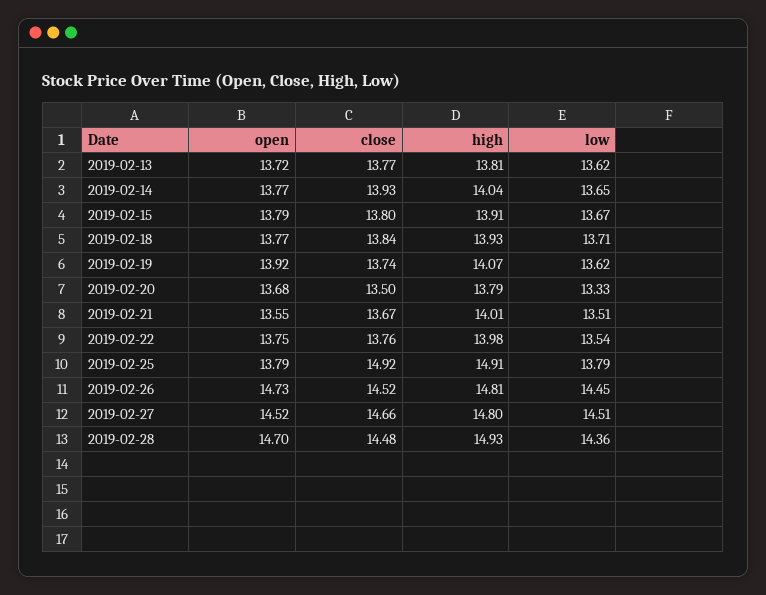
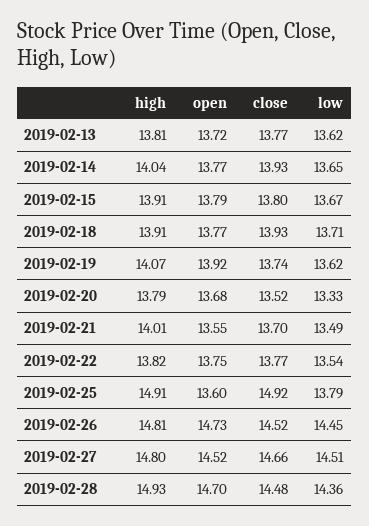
  {
    "open": {
      "2019-02-13": 13.72,
      "2019-02-14": 13.77,
      "2019-02-15": 13.79,
      "2019-02-18": 13.77,
      "2019-02-19": 13.92,
      "2019-02-20": 13.68,
      "2019-02-21": 13.55,
      "2019-02-22": 13.75,
-     "2019-02-25": 13.79,
+     "2019-02-25": 13.6,
      "2019-02-26": 14.73,
      "2019-02-27": 14.52,
      "2019-02-28": 14.7
    },
    "close": {
      "2019-02-13": 13.77,
      "2019-02-14": 13.93,
      "2019-02-15": 13.8,
-     "2019-02-18": 13.84,
+     "2019-02-18": 13.93,
      "2019-02-19": 13.74,
-     "2019-02-20": 13.5,
+     "2019-02-20": 13.52,
-     "2019-02-21": 13.67,
+     "2019-02-21": 13.7,
-     "2019-02-22": 13.76,
+     "2019-02-22": 13.77,
      "2019-02-25": 14.92,
      "2019-02-26": 14.52,
      "2019-02-27": 14.66,
      "2019-02-28": 14.48
    },
    "high": {
      "2019-02-13": 13.81,
      "2019-02-14": 14.04,
      "2019-02-15": 13.91,
-     "2019-02-18": 13.93,
+     "2019-02-18": 13.91,
      "2019-02-19": 14.07,
      "2019-02-20": 13.79,
      "2019-02-21": 14.01,
-     "2019-02-22": 13.98,
+     "2019-02-22": 13.82,
      "2019-02-25": 14.91,
      "2019-02-26": 14.81,
      "2019-02-27": 14.8,
      "2019-02-28": 14.93
    },
    "low": {
      "2019-02-13": 13.62,
      "2019-02-14": 13.65,
      "2019-02-15": 13.67,
      "2019-02-18": 13.71,
      "2019-02-19": 13.62,
      "2019-02-20": 13.33,
-     "2019-02-21": 13.51,
+     "2019-02-21": 13.49,
      "2019-02-22": 13.54,
      "2019-02-25": 13.79,
      "2019-02-26": 14.45,
      "2019-02-27": 14.51,
      "2019-02-28": 14.36
    }
  }

